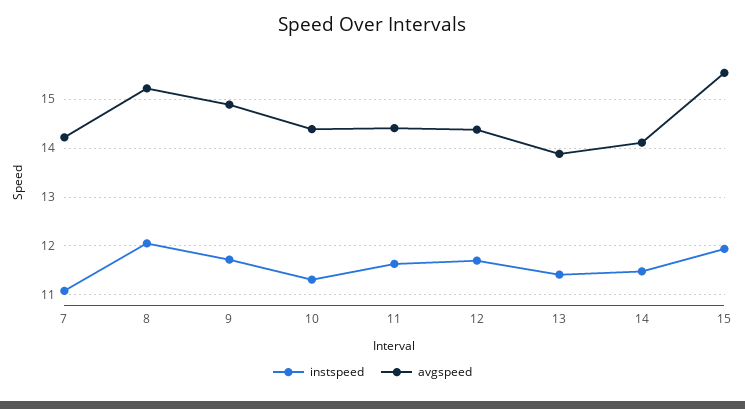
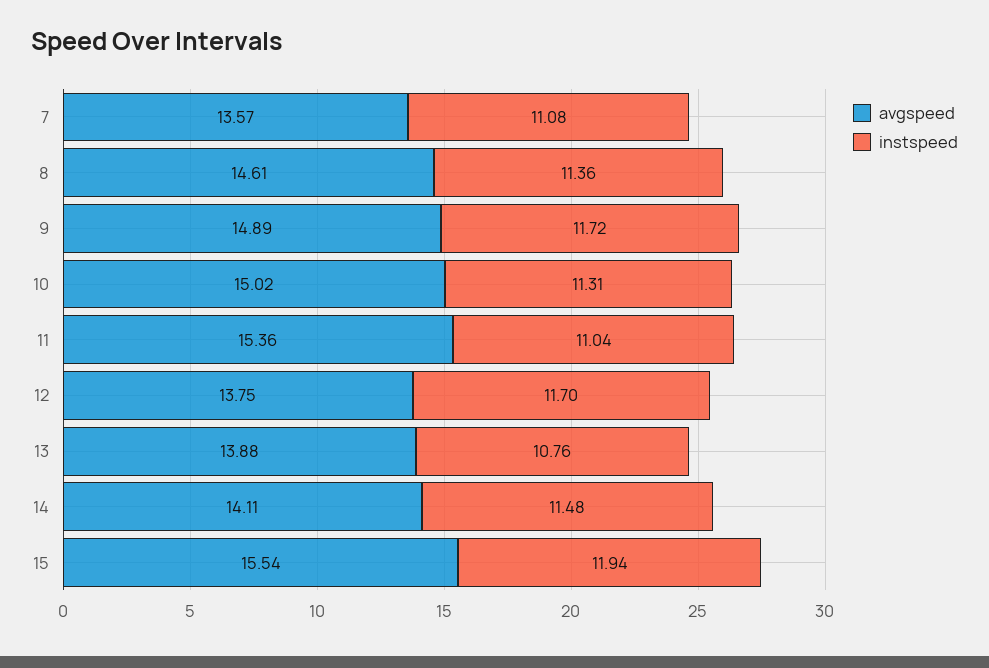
  {
    "instspeed": {
      "7": 11.08,
-     "8": 12,
+     "8": 11.36,
      "9": 11.72,
      "10": 11.31,
-     "11": 11.6,
+     "11": 11.04,
      "12": 11.7,
-     "13": 11.4,
+     "13": 10.76,
      "14": 11.48,
      "15": 11.94
    },
    "avgspeed": {
-     "7": 14.2,
+     "7": 13.57,
-     "8": 15.2,
+     "8": 14.61,
      "9": 14.89,
-     "10": 14.4,
+     "10": 15.02,
-     "11": 14.4,
+     "11": 15.36,
-     "12": 14.4,
+     "12": 13.75,
      "13": 13.88,
      "14": 14.11,
      "15": 15.54
    }
  }

